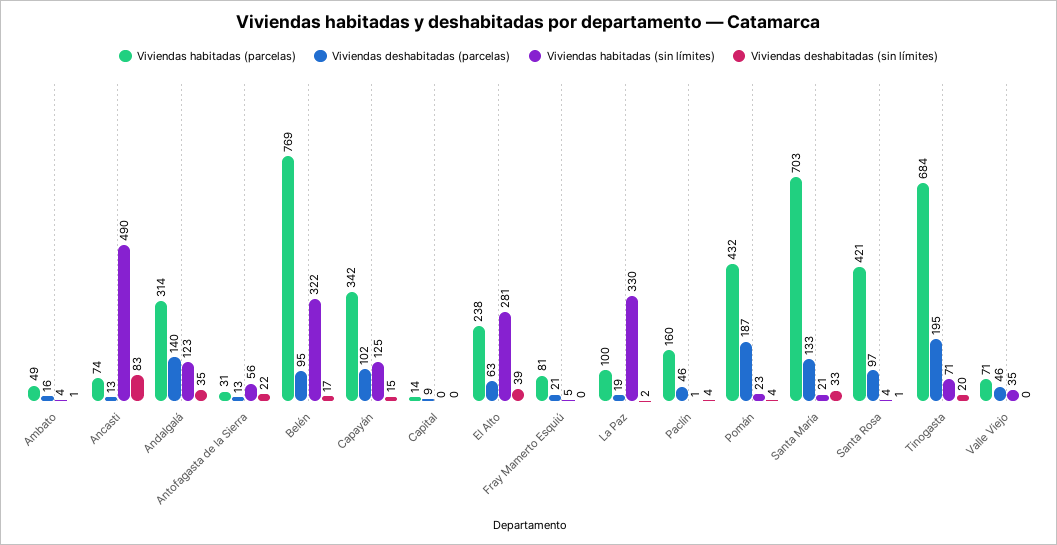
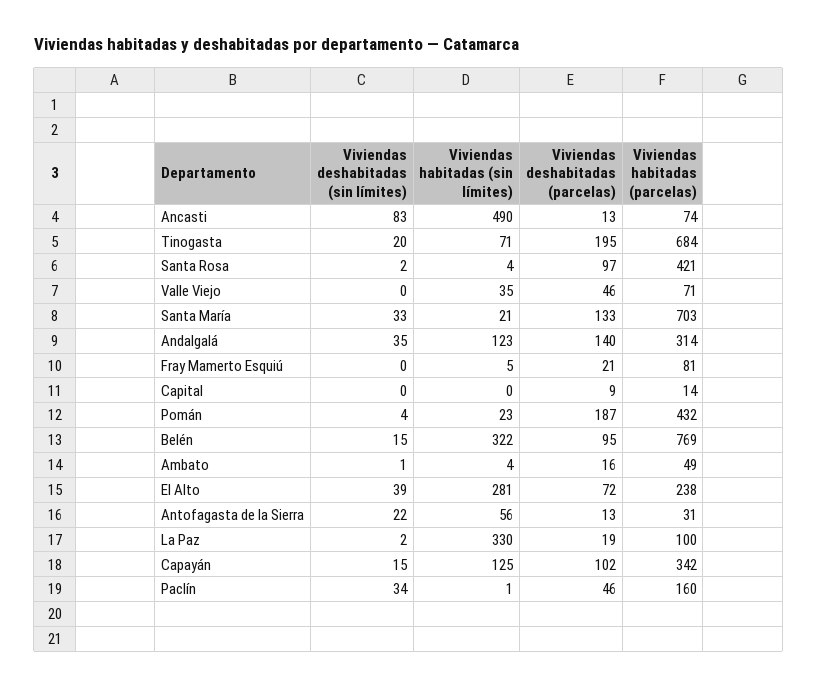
  {
    "Viviendas habitadas (parcelas)": {
      "Ambato": 49,
      "Ancasti": 74,
      "Andalgalá": 314,
      "Antofagasta de la Sierra": 31,
      "Belén": 769,
      "Capayán": 342,
      "Capital": 14,
      "El Alto": 238,
      "Fray Mamerto Esquiú": 81,
      "La Paz": 100,
      "Paclín": 160,
      "Pomán": 432,
      "Santa María": 703,
      "Santa Rosa": 421,
      "Tinogasta": 684,
      "Valle Viejo": 71
    },
    "Viviendas deshabitadas (parcelas)": {
      "Ambato": 16,
      "Ancasti": 13,
      "Andalgalá": 140,
      "Antofagasta de la Sierra": 13,
      "Belén": 95,
      "Capayán": 102,
      "Capital": 9,
-     "El Alto": 63,
+     "El Alto": 72,
      "Fray Mamerto Esquiú": 21,
      "La Paz": 19,
      "Paclín": 46,
      "Pomán": 187,
      "Santa María": 133,
      "Santa Rosa": 97,
      "Tinogasta": 195,
      "Valle Viejo": 46
    },
    "Viviendas habitadas (sin límites)": {
      "Ambato": 4,
      "Ancasti": 490,
      "Andalgalá": 123,
      "Antofagasta de la Sierra": 56,
      "Belén": 322,
      "Capayán": 125,
      "Capital": 0,
      "El Alto": 281,
      "Fray Mamerto Esquiú": 5,
      "La Paz": 330,
      "Paclín": 1,
      "Pomán": 23,
      "Santa María": 21,
      "Santa Rosa": 4,
      "Tinogasta": 71,
      "Valle Viejo": 35
    },
    "Viviendas deshabitadas (sin límites)": {
      "Ambato": 1,
      "Ancasti": 83,
      "Andalgalá": 35,
      "Antofagasta de la Sierra": 22,
-     "Belén": 17,
+     "Belén": 15,
      "Capayán": 15,
      "Capital": 0,
      "El Alto": 39,
      "Fray Mamerto Esquiú": 0,
      "La Paz": 2,
-     "Paclín": 4,
+     "Paclín": 34,
      "Pomán": 4,
      "Santa María": 33,
-     "Santa Rosa": 1,
+     "Santa Rosa": 2,
      "Tinogasta": 20,
      "Valle Viejo": 0
    }
  }

